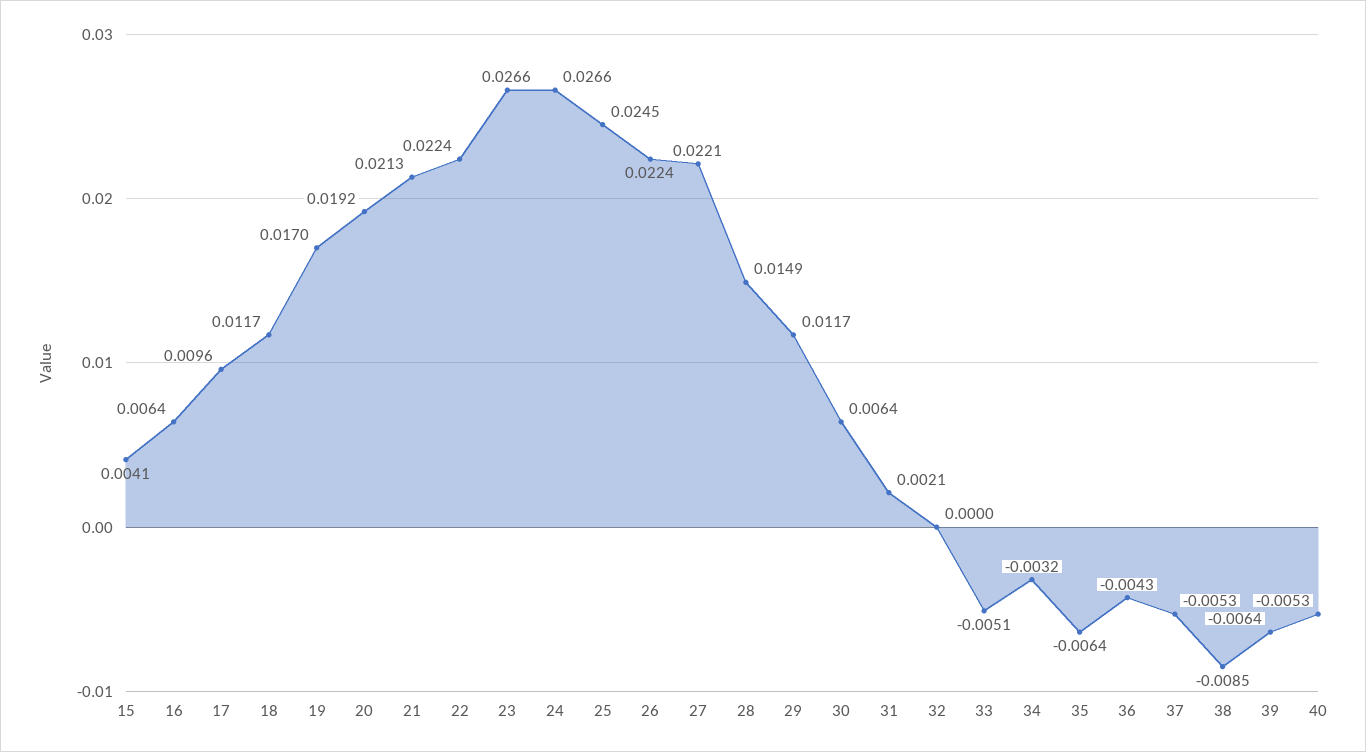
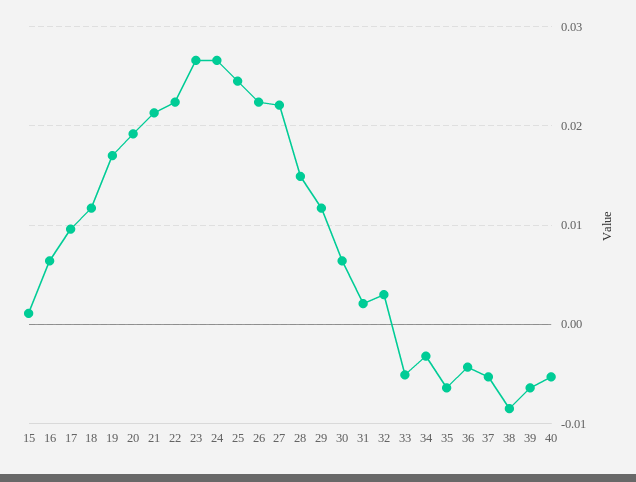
  {
-   "15": 0.0041,
+   "15": 0.001,
    "16": 0.0064,
    "17": 0.0096,
    "18": 0.0117,
    "19": 0.017,
    "20": 0.0192,
    "21": 0.0213,
    "22": 0.0224,
    "23": 0.0266,
    "24": 0.0266,
    "25": 0.0245,
    "26": 0.0224,
    "27": 0.0221,
    "28": 0.0149,
    "29": 0.0117,
    "30": 0.0064,
    "31": 0.0021,
-   "32": 0,
+   "32": 0.003,
    "33": -0.0051,
    "34": -0.0032,
    "35": -0.0064,
    "36": -0.0043,
    "37": -0.0053,
    "38": -0.0085,
    "39": -0.0064,
    "40": -0.0053
  }

